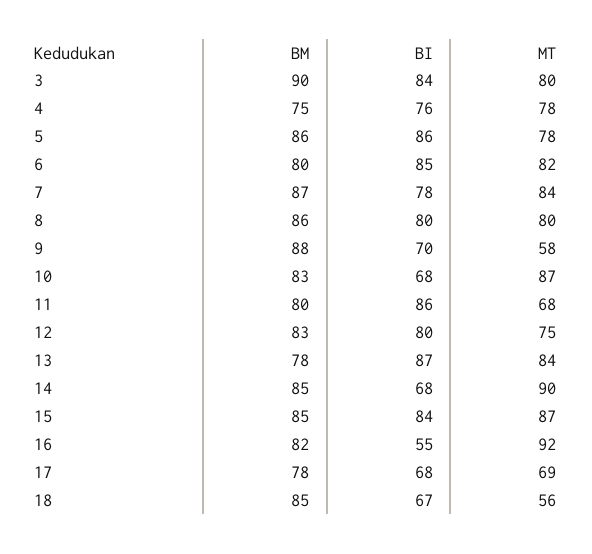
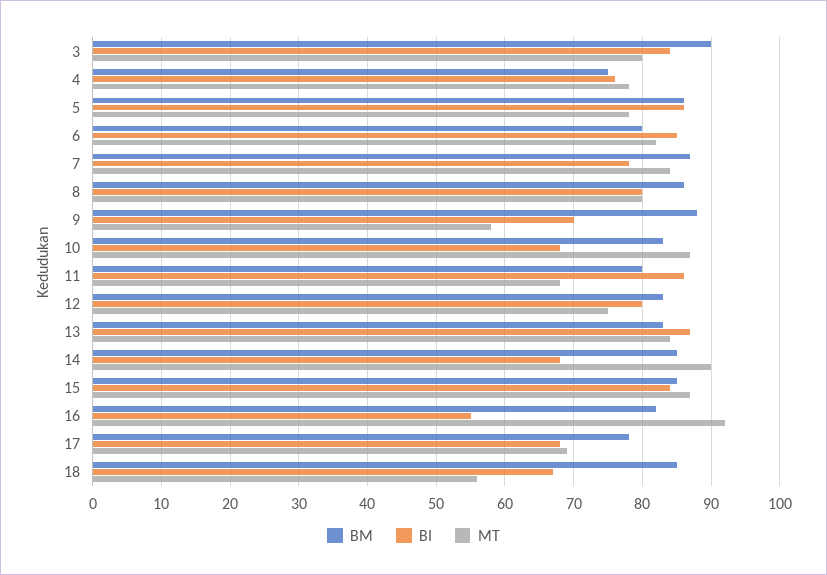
  {
    "BM": {
      "3": 90,
      "4": 75,
      "5": 86,
      "6": 80,
      "7": 87,
      "8": 86,
      "9": 88,
      "10": 83,
      "11": 80,
      "12": 83,
-     "13": 78,
+     "13": 83,
      "14": 85,
      "15": 85,
      "16": 82,
      "17": 78,
      "18": 85
    },
    "BI": {
      "3": 84,
      "4": 76,
      "5": 86,
      "6": 85,
      "7": 78,
      "8": 80,
      "9": 70,
      "10": 68,
      "11": 86,
      "12": 80,
      "13": 87,
      "14": 68,
      "15": 84,
      "16": 55,
      "17": 68,
      "18": 67
    },
    "MT": {
      "3": 80,
      "4": 78,
      "5": 78,
      "6": 82,
      "7": 84,
      "8": 80,
      "9": 58,
      "10": 87,
      "11": 68,
      "12": 75,
      "13": 84,
      "14": 90,
      "15": 87,
      "16": 92,
      "17": 69,
      "18": 56
    }
  }

